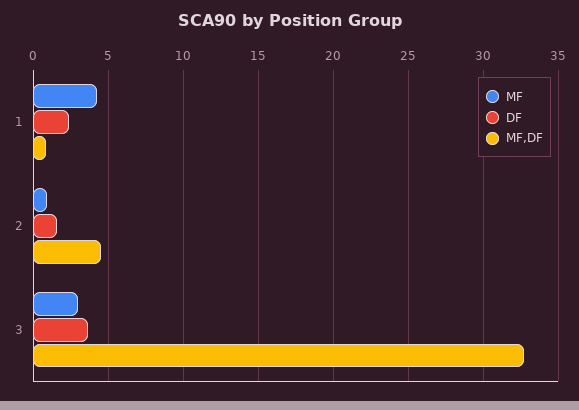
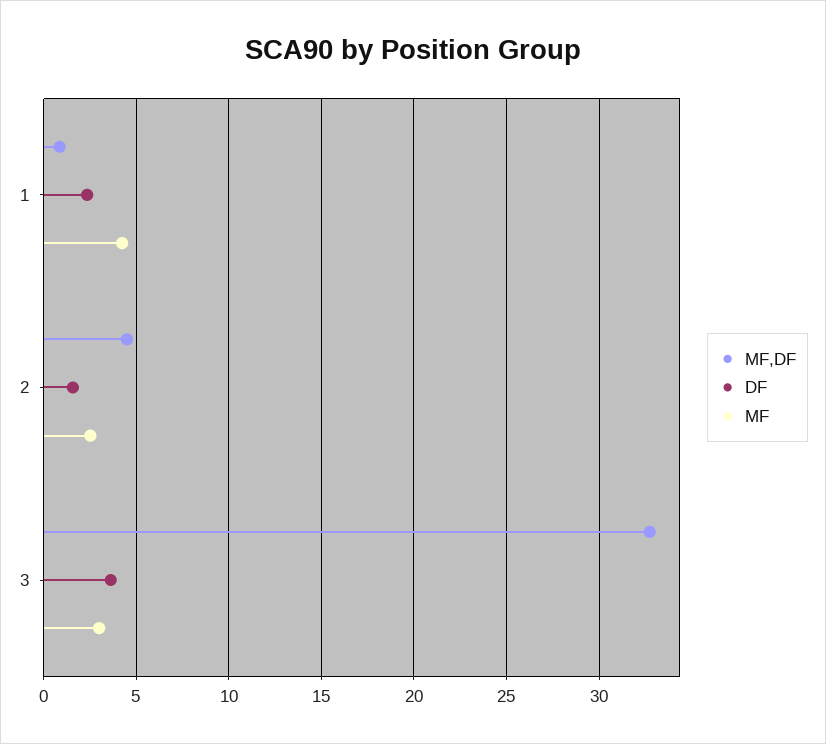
  {
    "MF": {
      "1": 4,
-     "2": 1,
+     "2": 2.5,
      "3": 3
    },
    "DF": {
      "1": 2.5,
      "2": 1.5,
      "3": 3.5
    },
    "MF,DF": {
      "1": 1,
      "2": 4.5,
      "3": 32.5
    }
  }

